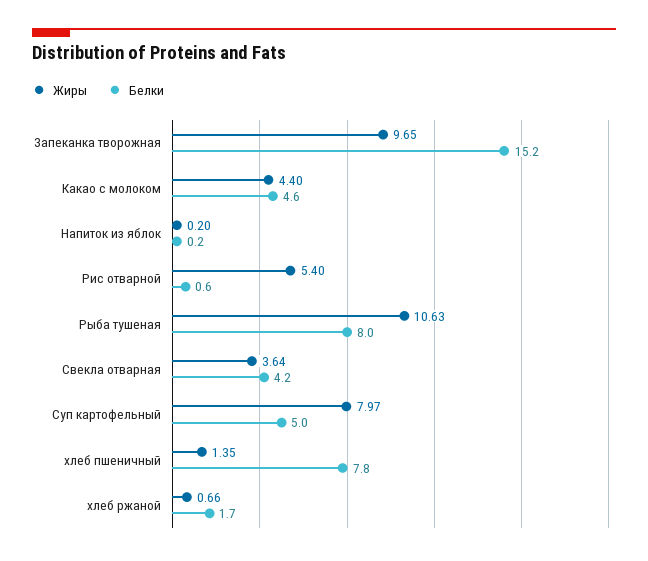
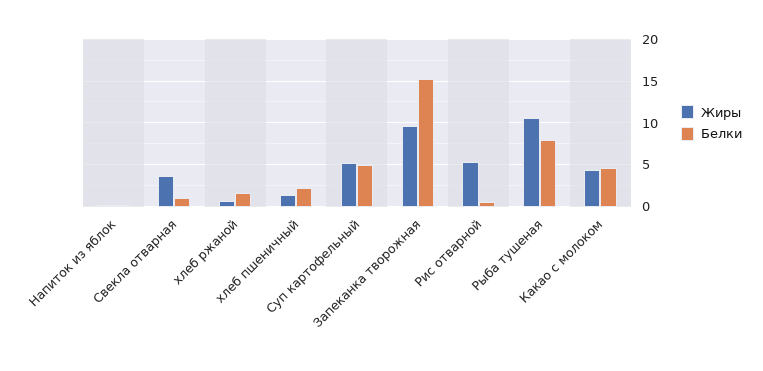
  {
    "Жиры": {
      "Запеканка творожная": 9.65,
      "Какао с молоком": 4.4,
      "Напиток из яблок": 0.2,
      "Рис отварной": 5.4,
      "Рыба тушеная": 10.63,
      "Свекла отварная": 3.64,
-     "Суп картофельный": 7.97,
+     "Суп картофельный": 5,
      "хлеб пшеничный": 1.35,
      "хлеб ржаной": 0.66
    },
    "Белки": {
      "Запеканка творожная": 15.2,
      "Какао с молоком": 4.6,
      "Напиток из яблок": 0.2,
      "Рис отварной": 0.6,
      "Рыба тушеная": 8,
-     "Свекла отварная": 4.2,
+     "Свекла отварная": 1,
      "Суп картофельный": 5,
-     "хлеб пшеничный": 7.8,
+     "хлеб пшеничный": 2,
      "хлеб ржаной": 1.7
    }
  }

